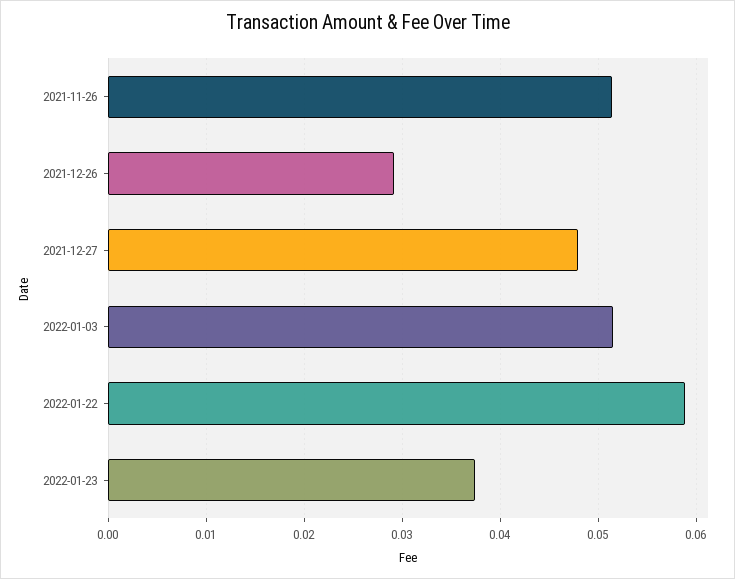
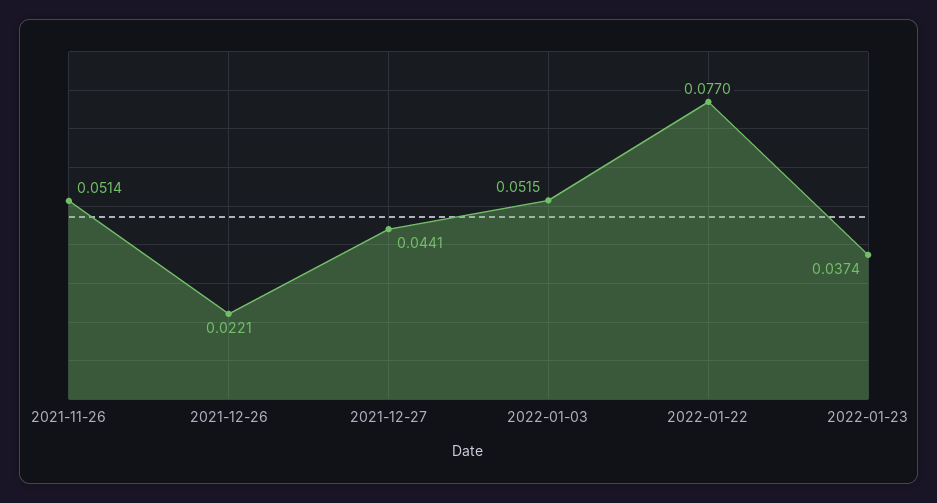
  {
    "2021-11-26": 0.0514,
-   "2021-12-26": 0.029,
+   "2021-12-26": 0.0221,
-   "2021-12-27": 0.048,
+   "2021-12-27": 0.0441,
    "2022-01-03": 0.0515,
-   "2022-01-22": 0.059,
+   "2022-01-22": 0.077,
    "2022-01-23": 0.0374
  }

